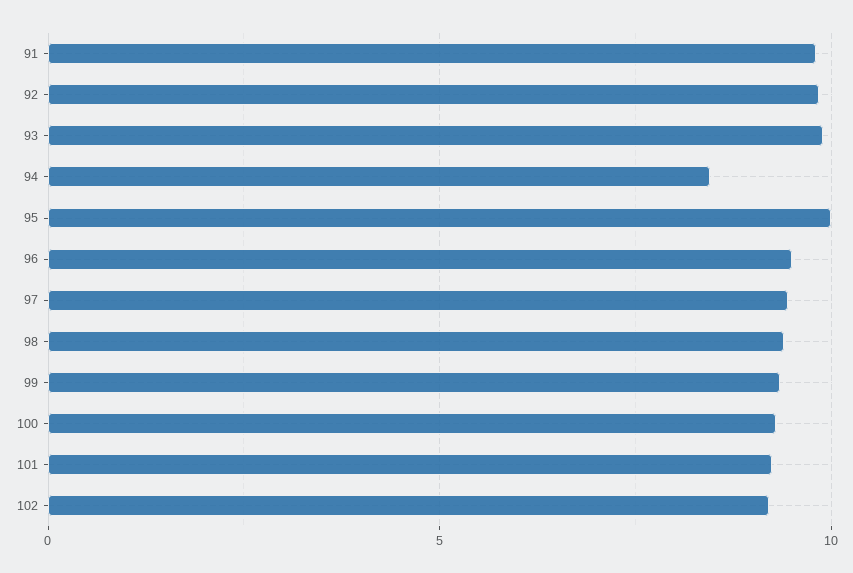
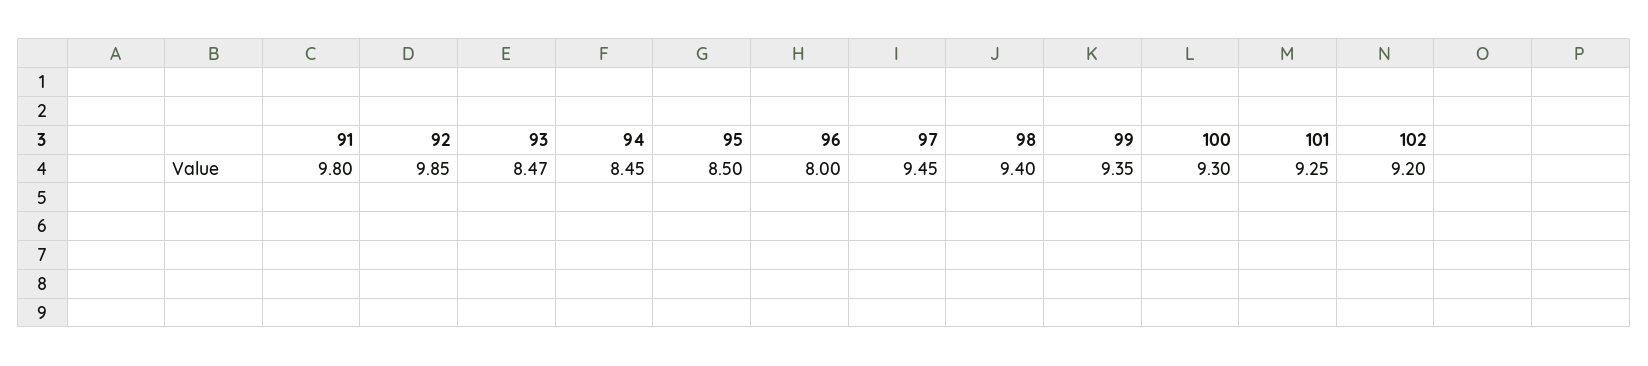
  {
    "91": 9.8,
    "92": 9.85,
-   "93": 10,
+   "93": 8.47,
    "94": 8.45,
-   "95": 10,
+   "95": 8.5,
-   "96": 9.5,
+   "96": 8,
    "97": 9.45,
    "98": 9.4,
    "99": 9.35,
    "100": 9.3,
    "101": 9.25,
    "102": 9.2
  }

